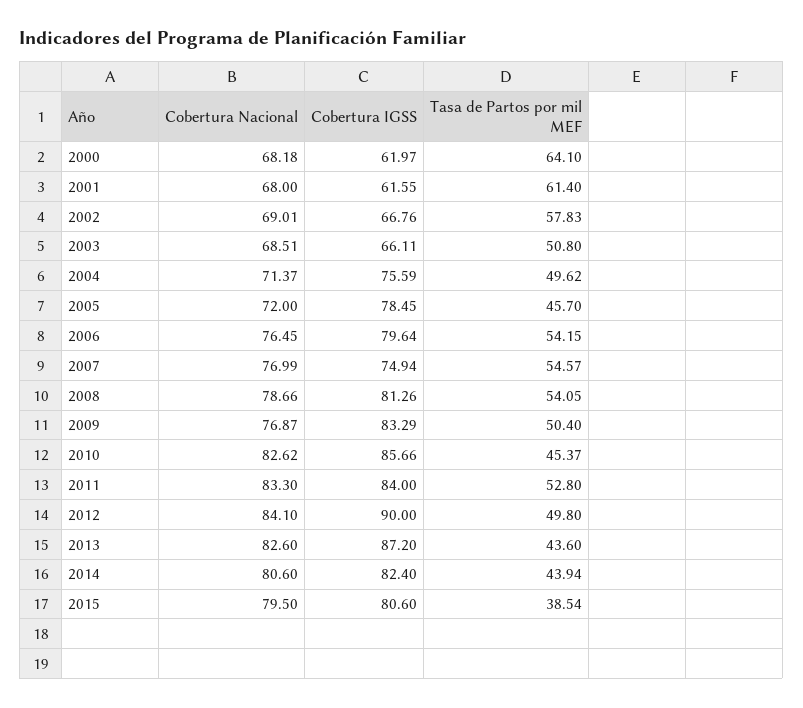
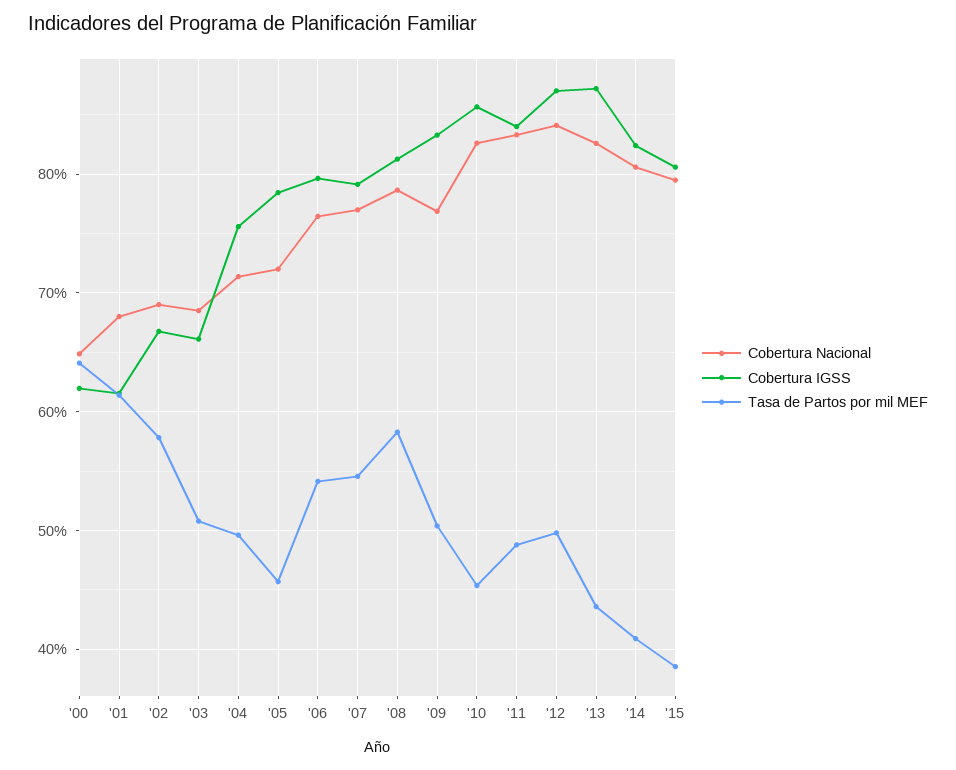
  {
    "Cobertura Nacional": {
-     "2000": 68.18,
+     "2000": 65,
      "2001": 68,
      "2002": 69.01,
      "2003": 68.51,
      "2004": 71.37,
      "2005": 72,
      "2006": 76.45,
      "2007": 76.99,
      "2008": 78.66,
      "2009": 76.87,
      "2010": 82.62,
      "2011": 83.3,
      "2012": 84.1,
      "2013": 82.6,
      "2014": 80.6,
      "2015": 79.5
    },
    "Cobertura IGSS": {
      "2000": 61.97,
      "2001": 61.55,
      "2002": 66.76,
      "2003": 66.11,
      "2004": 75.59,
      "2005": 78.45,
      "2006": 79.64,
-     "2007": 74.94,
+     "2007": 79,
      "2008": 81.26,
      "2009": 83.29,
      "2010": 85.66,
      "2011": 84,
-     "2012": 90,
+     "2012": 87,
      "2013": 87.2,
      "2014": 82.4,
      "2015": 80.6
    },
    "Tasa de Partos por mil MEF": {
      "2000": 64.1,
      "2001": 61.4,
      "2002": 57.83,
      "2003": 50.8,
      "2004": 49.62,
      "2005": 45.7,
      "2006": 54.15,
      "2007": 54.57,
-     "2008": 54.05,
+     "2008": 58,
      "2009": 50.4,
      "2010": 45.37,
-     "2011": 52.8,
+     "2011": 49,
      "2012": 49.8,
      "2013": 43.6,
-     "2014": 43.94,
+     "2014": 41,
      "2015": 38.54
    }
  }

